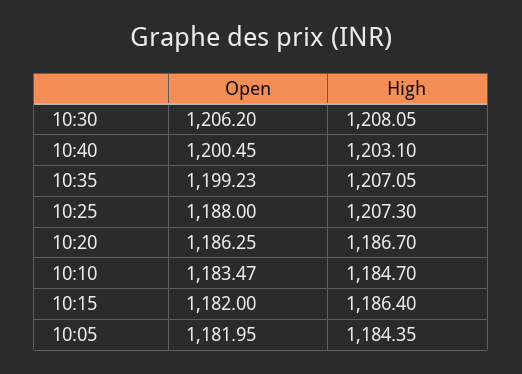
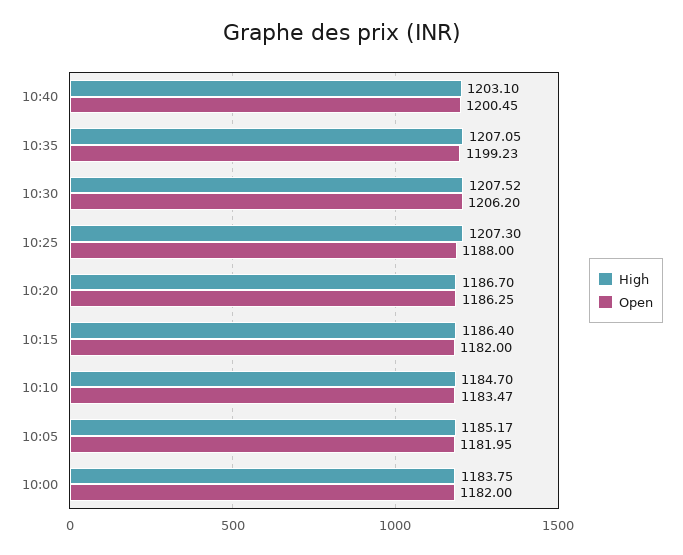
  {
    "Open": {
      "10:30": 1206.2,
      "10:40": 1200.45,
      "10:35": 1199.23,
      "10:25": 1188,
      "10:20": 1186.25,
      "10:10": 1183.47,
      "10:15": 1182,
-     "10:05": 1181.95
+     "10:05": 1181.95,
+     "10:00": 1182
    },
    "High": {
-     "10:30": 1208.05,
+     "10:30": 1207.52,
      "10:40": 1203.1,
      "10:35": 1207.05,
      "10:25": 1207.3,
      "10:20": 1186.7,
      "10:10": 1184.7,
      "10:15": 1186.4,
-     "10:05": 1184.35
+     "10:05": 1185.17,
+     "10:00": 1183.75
    }
  }

